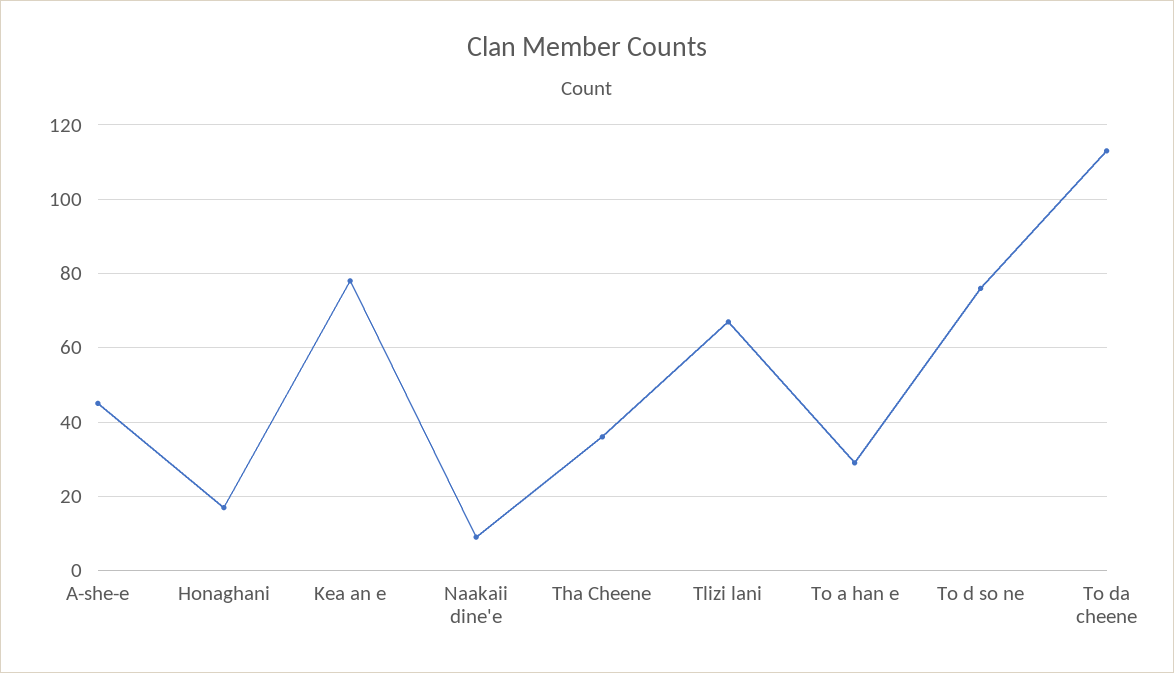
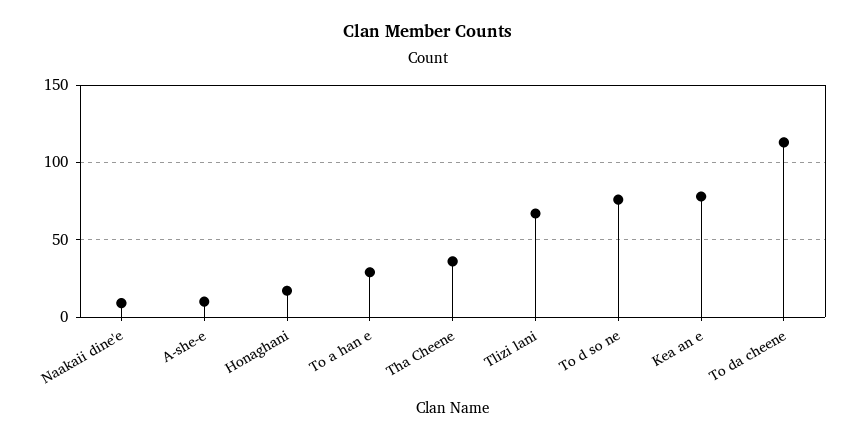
  {
-   "A-she-e": 45,
+   "A-she-e": 10,
    "Honaghani": 15,
    "Kea an e": 80,
    "Naakaii dine'e": 10,
    "Tha Cheene": 35,
    "Tlizi lani": 65,
    "To a han e": 30,
    "To d so ne": 75,
    "To da cheene": 115
  }

